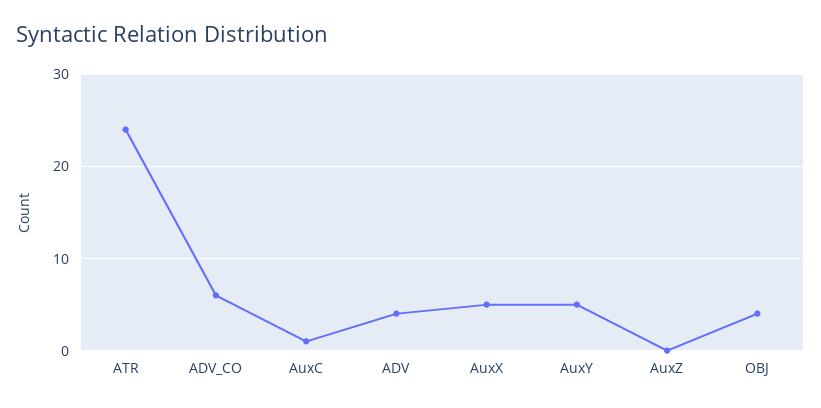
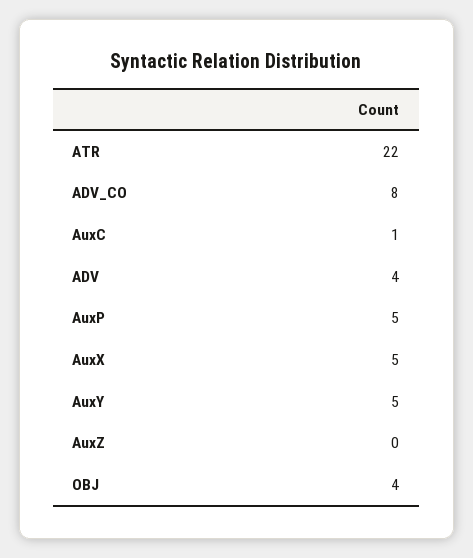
  {
-   "ATR": 24,
+   "ATR": 22,
-   "ADV_CO": 6,
+   "ADV_CO": 8,
    "AuxC": 1,
    "ADV": 4,
    "AuxX": 5,
    "AuxY": 5,
    "AuxZ": 0,
-   "OBJ": 4
+   "OBJ": 4,
+   "AuxP": 5
  }

